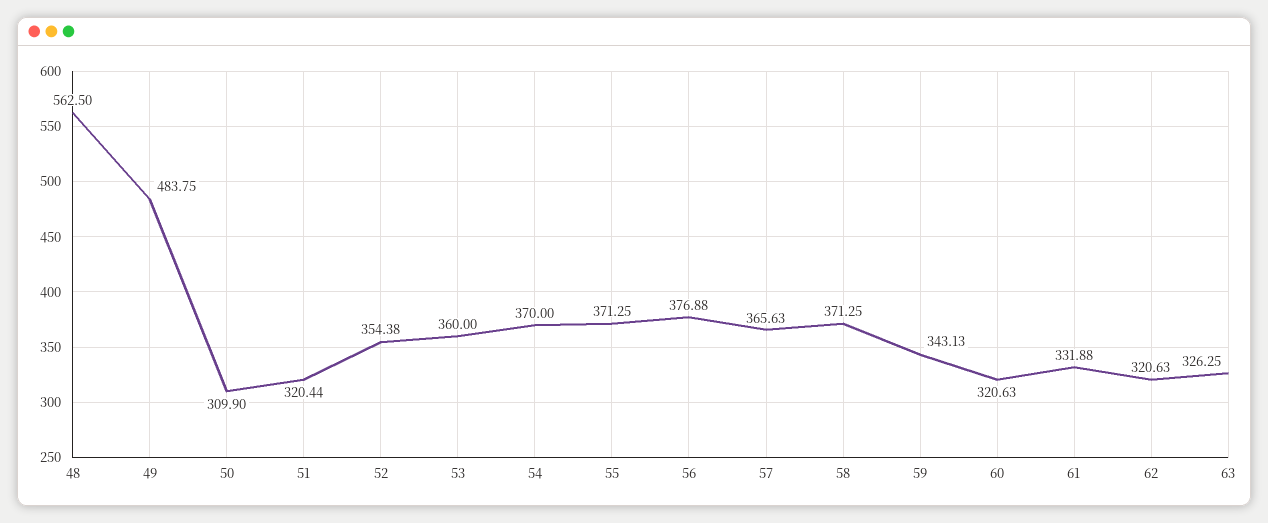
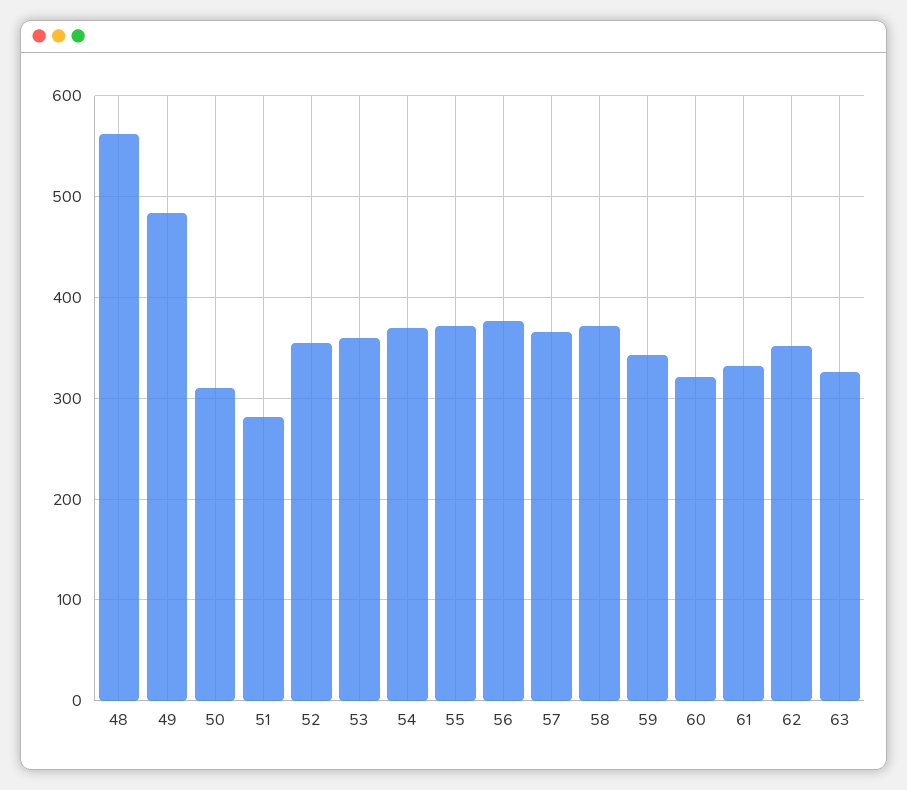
  {
    "48": 562.5,
    "49": 483.75,
    "50": 309.9,
-   "51": 320.44,
+   "51": 280,
    "52": 354.38,
    "53": 360,
    "54": 370,
    "55": 371.25,
    "56": 376.88,
    "57": 365.63,
    "58": 371.25,
    "59": 343.13,
    "60": 320.63,
    "61": 331.88,
-   "62": 320.63,
+   "62": 350,
    "63": 326.25
  }

